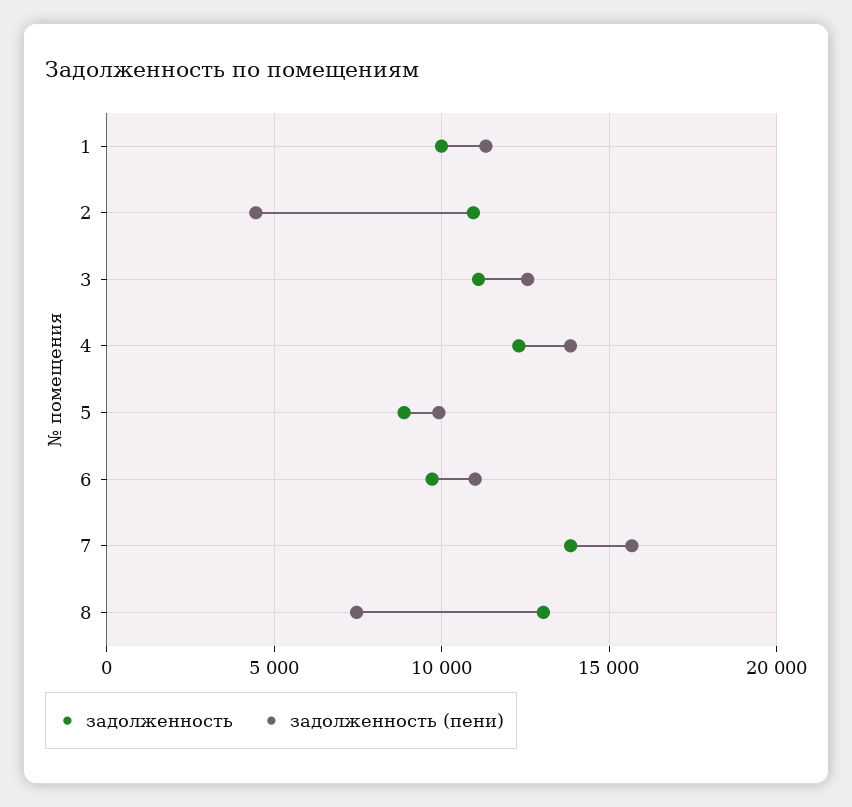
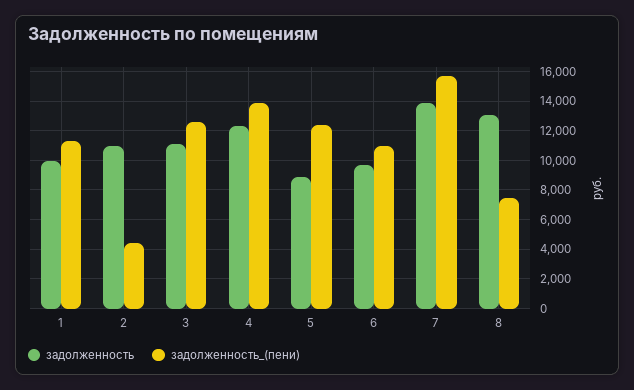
  {
    "задолженность": {
      "1": 10000,
      "2": 11000,
      "3": 11000,
      "4": 12500,
      "5": 9000,
      "6": 9500,
      "7": 14000,
      "8": 13000
    },
    "задолженность (пени)": {
      "1": 11500,
      "2": 4500,
      "3": 12500,
      "4": 14000,
-     "5": 10000,
+     "5": 12500,
      "6": 11000,
      "7": 15500,
      "8": 7500
    }
  }

